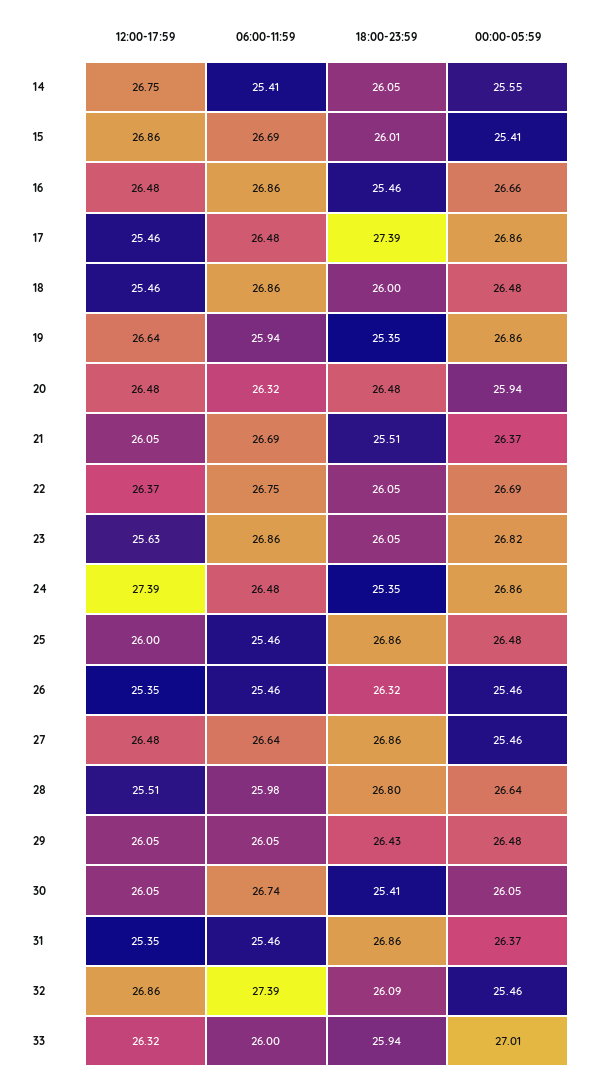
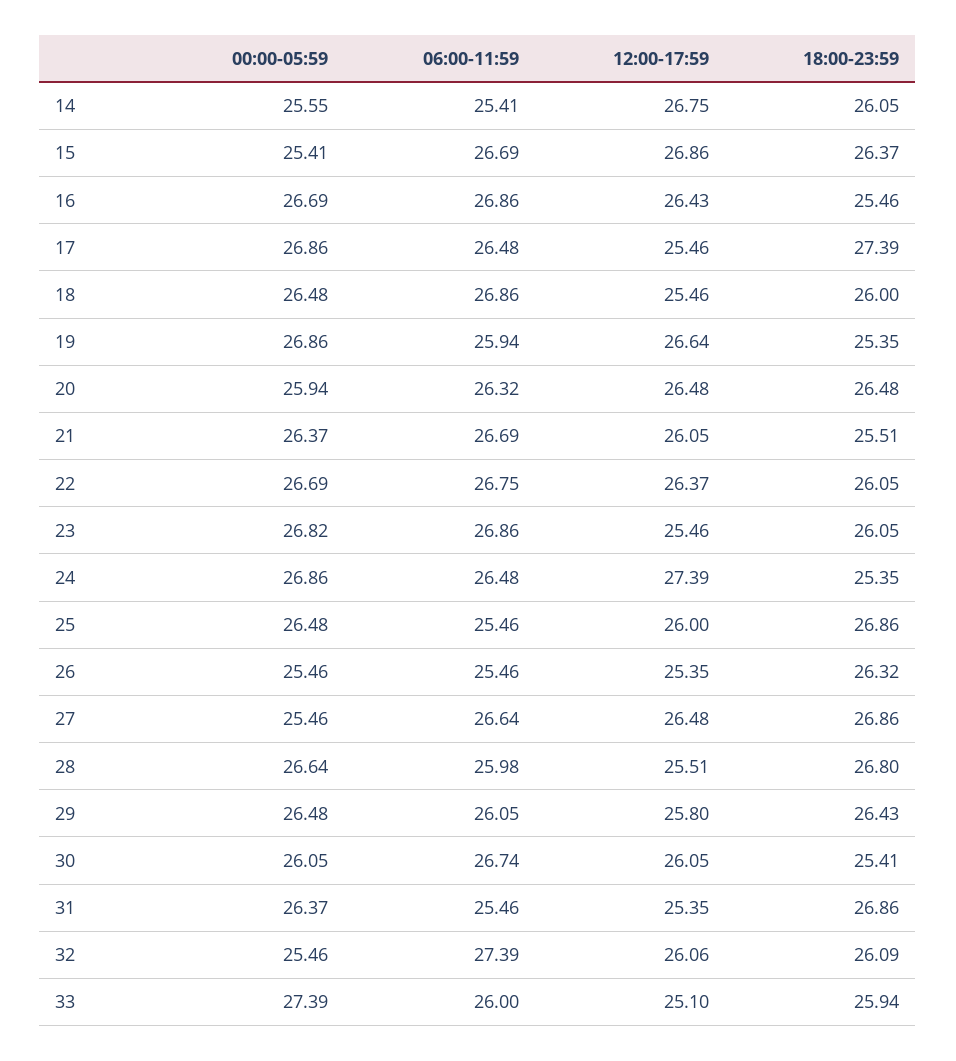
  {
    "12:00-17:59": {
      "14": 26.75,
      "15": 26.86,
-     "16": 26.48,
+     "16": 26.43,
      "17": 25.46,
      "18": 25.46,
      "19": 26.64,
      "20": 26.48,
      "21": 26.05,
      "22": 26.37,
-     "23": 25.63,
+     "23": 25.46,
      "24": 27.39,
      "25": 26,
      "26": 25.35,
      "27": 26.48,
      "28": 25.51,
-     "29": 26.05,
+     "29": 25.8,
      "30": 26.05,
      "31": 25.35,
-     "32": 26.86,
+     "32": 26.06,
-     "33": 26.32
+     "33": 25.1
    },
    "06:00-11:59": {
      "14": 25.41,
      "15": 26.69,
      "16": 26.86,
      "17": 26.48,
      "18": 26.86,
      "19": 25.94,
      "20": 26.32,
      "21": 26.69,
      "22": 26.75,
      "23": 26.86,
      "24": 26.48,
      "25": 25.46,
      "26": 25.46,
      "27": 26.64,
      "28": 25.98,
      "29": 26.05,
      "30": 26.74,
      "31": 25.46,
      "32": 27.39,
      "33": 26
    },
    "18:00-23:59": {
      "14": 26.05,
-     "15": 26.01,
+     "15": 26.37,
      "16": 25.46,
      "17": 27.39,
      "18": 26,
      "19": 25.35,
      "20": 26.48,
      "21": 25.51,
      "22": 26.05,
      "23": 26.05,
      "24": 25.35,
      "25": 26.86,
      "26": 26.32,
      "27": 26.86,
      "28": 26.8,
      "29": 26.43,
      "30": 25.41,
      "31": 26.86,
      "32": 26.09,
      "33": 25.94
    },
    "00:00-05:59": {
      "14": 25.55,
      "15": 25.41,
-     "16": 26.66,
+     "16": 26.69,
      "17": 26.86,
      "18": 26.48,
      "19": 26.86,
      "20": 25.94,
      "21": 26.37,
      "22": 26.69,
      "23": 26.82,
      "24": 26.86,
      "25": 26.48,
      "26": 25.46,
      "27": 25.46,
      "28": 26.64,
      "29": 26.48,
      "30": 26.05,
      "31": 26.37,
      "32": 25.46,
-     "33": 27.01
+     "33": 27.39
    }
  }

